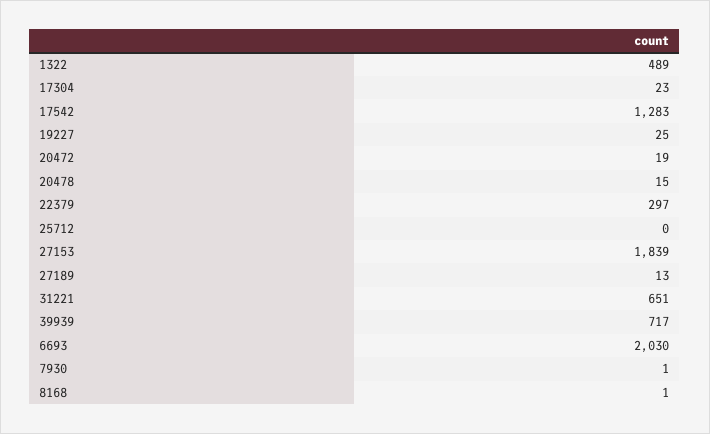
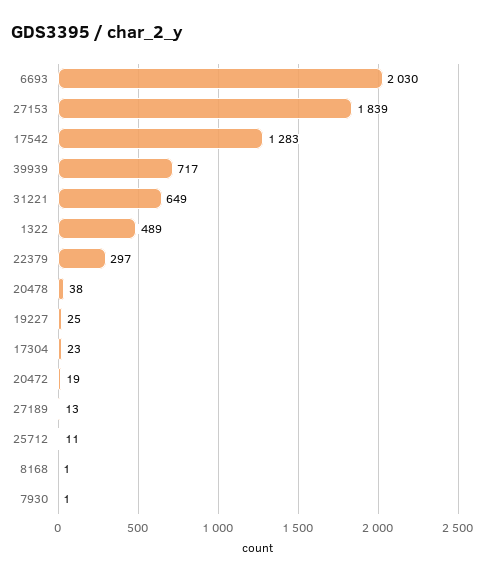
  {
    "1322": 489,
    "17304": 23,
    "17542": 1283,
    "19227": 25,
    "20472": 19,
-   "20478": 15,
+   "20478": 38,
    "22379": 297,
-   "25712": 0,
+   "25712": 11,
    "27153": 1839,
    "27189": 13,
-   "31221": 651,
+   "31221": 649,
    "39939": 717,
    "6693": 2030,
    "7930": 1,
    "8168": 1
  }

